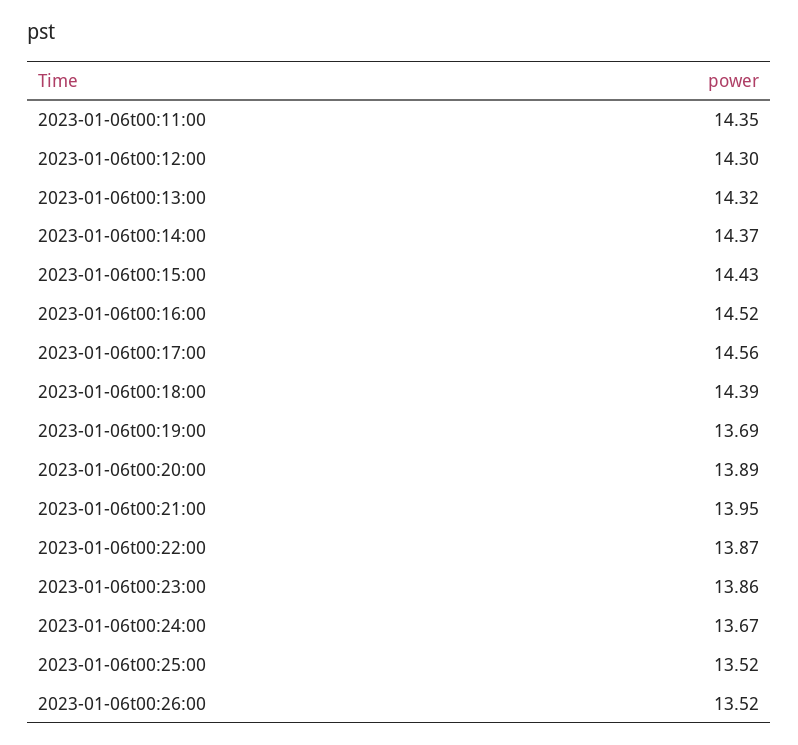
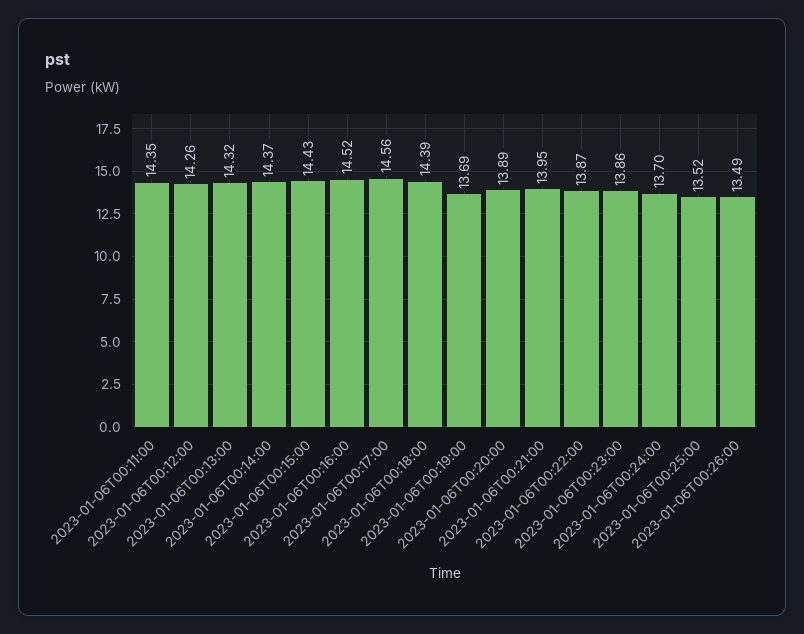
  {
    "2023-01-06t00:11:00": 14.35,
-   "2023-01-06t00:12:00": 14.3,
+   "2023-01-06t00:12:00": 14.26,
    "2023-01-06t00:13:00": 14.32,
    "2023-01-06t00:14:00": 14.37,
    "2023-01-06t00:15:00": 14.43,
    "2023-01-06t00:16:00": 14.52,
    "2023-01-06t00:17:00": 14.56,
    "2023-01-06t00:18:00": 14.39,
    "2023-01-06t00:19:00": 13.69,
    "2023-01-06t00:20:00": 13.89,
    "2023-01-06t00:21:00": 13.95,
    "2023-01-06t00:22:00": 13.87,
    "2023-01-06t00:23:00": 13.86,
-   "2023-01-06t00:24:00": 13.67,
+   "2023-01-06t00:24:00": 13.7,
    "2023-01-06t00:25:00": 13.52,
-   "2023-01-06t00:26:00": 13.52
+   "2023-01-06t00:26:00": 13.49
  }

